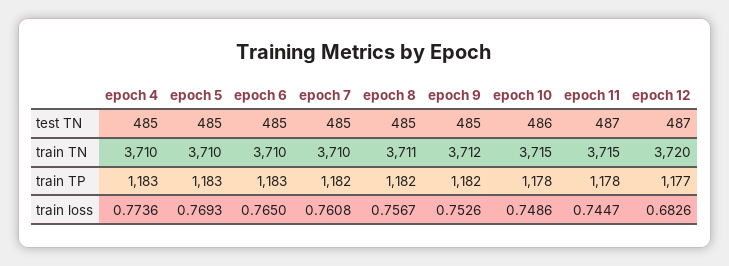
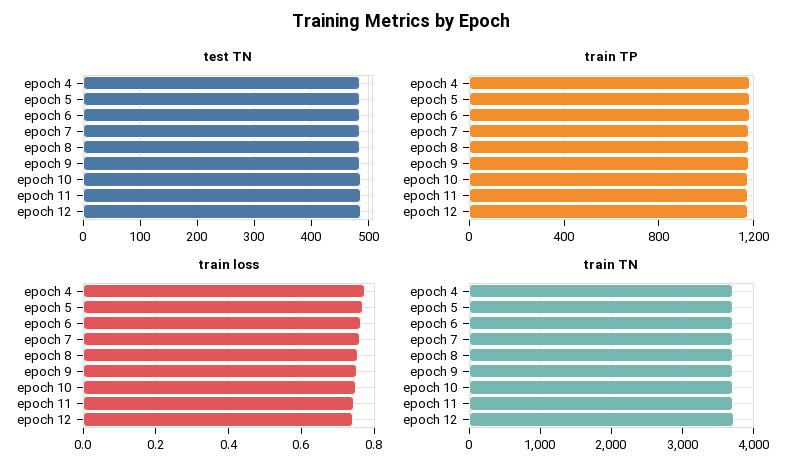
  {
    "test TN": {
      "epoch 4": 485,
      "epoch 5": 485,
      "epoch 6": 485,
      "epoch 7": 485,
      "epoch 8": 485,
      "epoch 9": 485,
      "epoch 10": 486,
      "epoch 11": 487,
      "epoch 12": 487
    },
    "train TN": {
      "epoch 4": 3710,
      "epoch 5": 3710,
      "epoch 6": 3710,
      "epoch 7": 3710,
      "epoch 8": 3711,
      "epoch 9": 3712,
      "epoch 10": 3715,
      "epoch 11": 3715,
      "epoch 12": 3720
    },
    "train TP": {
      "epoch 4": 1183,
      "epoch 5": 1183,
      "epoch 6": 1183,
      "epoch 7": 1182,
      "epoch 8": 1182,
      "epoch 9": 1182,
      "epoch 10": 1178,
      "epoch 11": 1178,
      "epoch 12": 1177
    },
    "train loss": {
      "epoch 4": 0.7736,
      "epoch 5": 0.7693,
      "epoch 6": 0.765,
      "epoch 7": 0.7608,
      "epoch 8": 0.7567,
      "epoch 9": 0.7526,
      "epoch 10": 0.7486,
      "epoch 11": 0.7447,
-     "epoch 12": 0.6826
+     "epoch 12": 0.74
    }
  }

